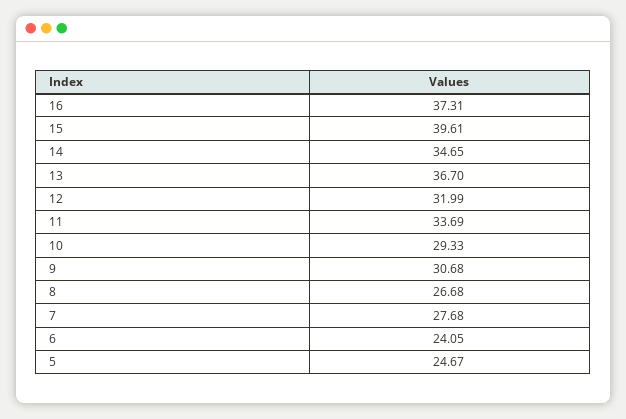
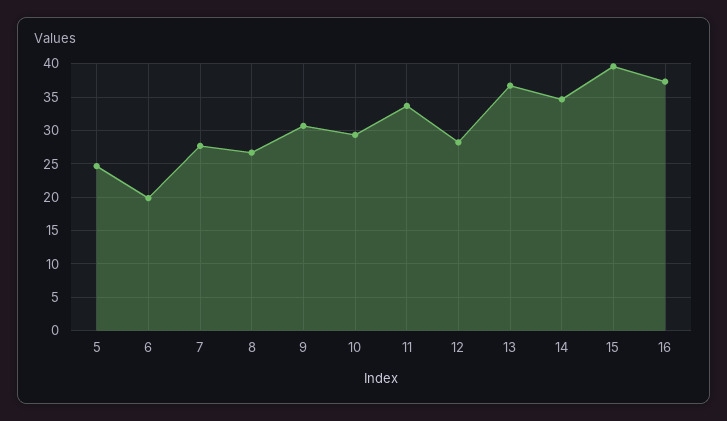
  {
    "16": 37.31,
    "15": 39.61,
    "14": 34.65,
    "13": 36.7,
-   "12": 31.99,
+   "12": 28,
    "11": 33.69,
    "10": 29.33,
    "9": 30.68,
    "8": 26.68,
    "7": 27.68,
-   "6": 24.05,
+   "6": 20,
    "5": 24.67
  }

